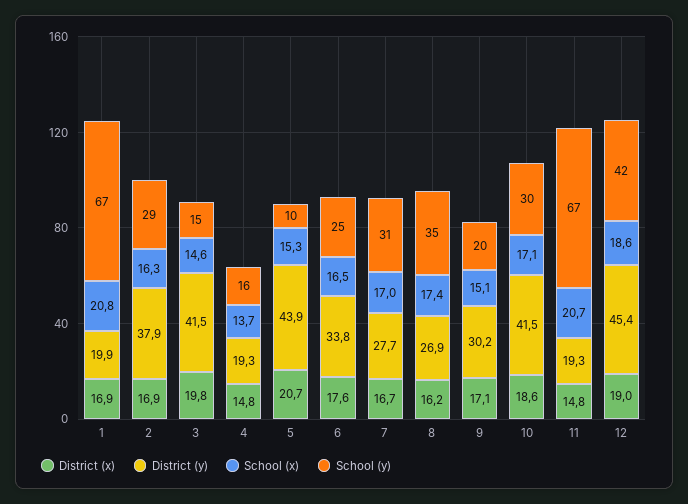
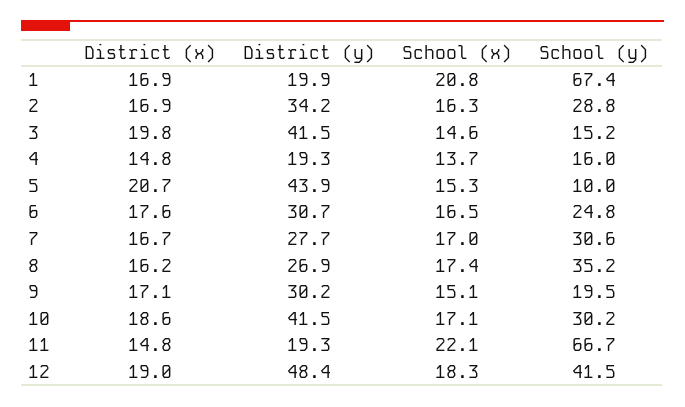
  {
    "District (x)": {
      "1": 16.9,
      "2": 16.9,
      "3": 19.8,
      "4": 14.8,
      "5": 20.7,
      "6": 17.6,
      "7": 16.7,
      "8": 16.2,
      "9": 17.1,
      "10": 18.6,
      "11": 14.8,
      "12": 19
    },
    "District (y)": {
      "1": 19.9,
-     "2": 37.9,
+     "2": 34.2,
      "3": 41.5,
      "4": 19.3,
      "5": 43.9,
-     "6": 33.8,
+     "6": 30.7,
      "7": 27.7,
      "8": 26.9,
      "9": 30.2,
      "10": 41.5,
      "11": 19.3,
-     "12": 45.4
+     "12": 48.4
    },
    "School (x)": {
      "1": 20.8,
      "2": 16.3,
      "3": 14.6,
      "4": 13.7,
      "5": 15.3,
      "6": 16.5,
      "7": 17,
      "8": 17.4,
      "9": 15.1,
      "10": 17.1,
-     "11": 20.7,
+     "11": 22.1,
-     "12": 18.6
+     "12": 18.3
    },
    "School (y)": {
      "1": 67.4,
      "2": 28.8,
      "3": 15.2,
      "4": 16,
      "5": 10,
      "6": 24.8,
      "7": 30.6,
      "8": 35.2,
      "9": 19.5,
      "10": 30.2,
      "11": 66.7,
      "12": 41.5
    }
  }

